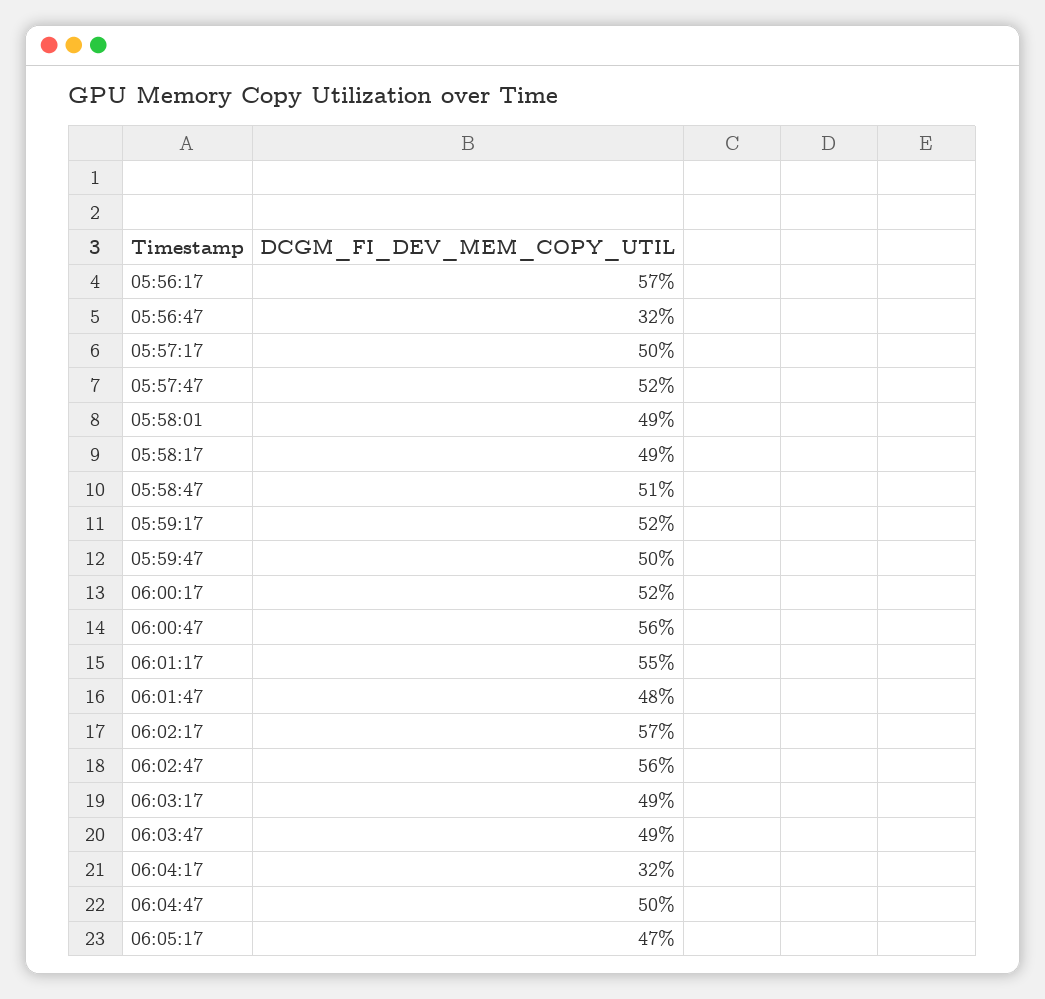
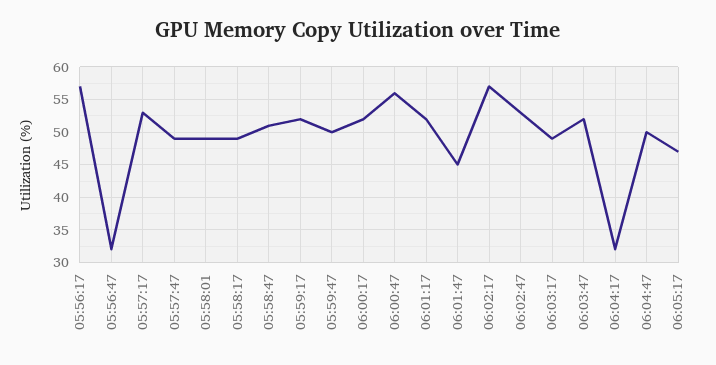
  {
    "05:56:17": 57,
    "05:56:47": 32,
-   "05:57:17": 50,
+   "05:57:17": 53,
-   "05:57:47": 52,
+   "05:57:47": 49,
    "05:58:01": 49,
    "05:58:17": 49,
    "05:58:47": 51,
    "05:59:17": 52,
    "05:59:47": 50,
    "06:00:17": 52,
    "06:00:47": 56,
-   "06:01:17": 55,
+   "06:01:17": 52,
-   "06:01:47": 48,
+   "06:01:47": 45,
    "06:02:17": 57,
-   "06:02:47": 56,
+   "06:02:47": 53,
    "06:03:17": 49,
-   "06:03:47": 49,
+   "06:03:47": 52,
    "06:04:17": 32,
    "06:04:47": 50,
    "06:05:17": 47
  }

